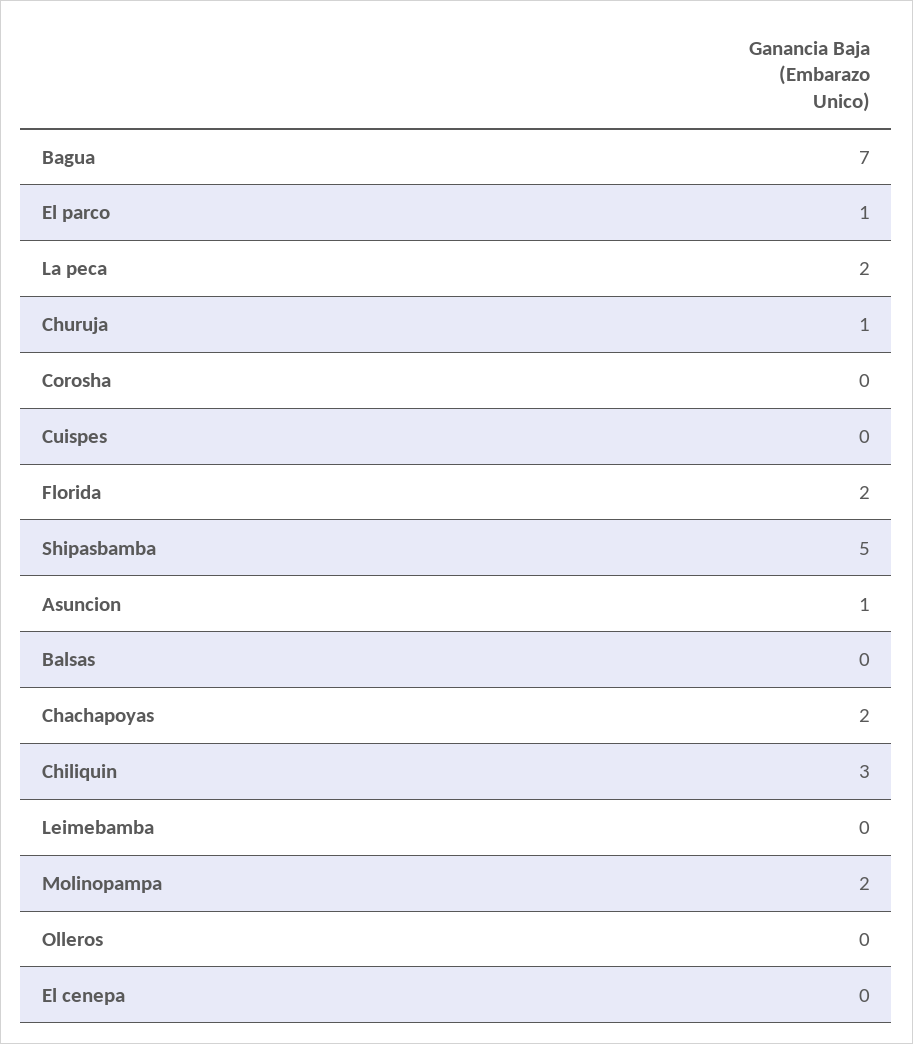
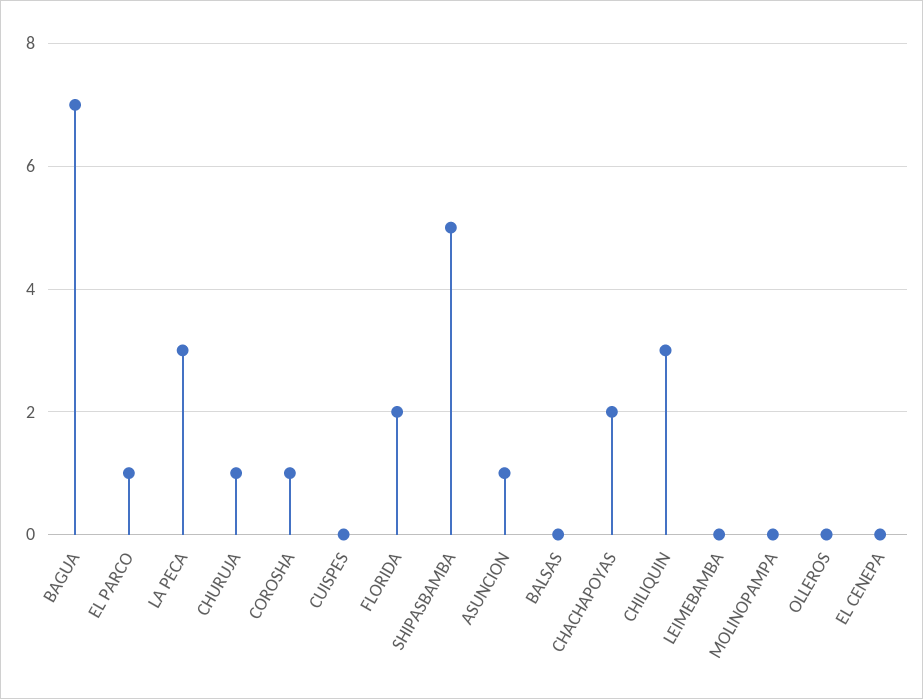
  {
    "Bagua": 7,
    "El parco": 1,
-   "La peca": 2,
+   "La peca": 3,
    "Churuja": 1,
-   "Corosha": 0,
+   "Corosha": 1,
    "Cuispes": 0,
    "Florida": 2,
    "Shipasbamba": 5,
    "Asuncion": 1,
    "Balsas": 0,
    "Chachapoyas": 2,
    "Chiliquin": 3,
    "Leimebamba": 0,
-   "Molinopampa": 2,
+   "Molinopampa": 0,
    "Olleros": 0,
    "El cenepa": 0
  }

